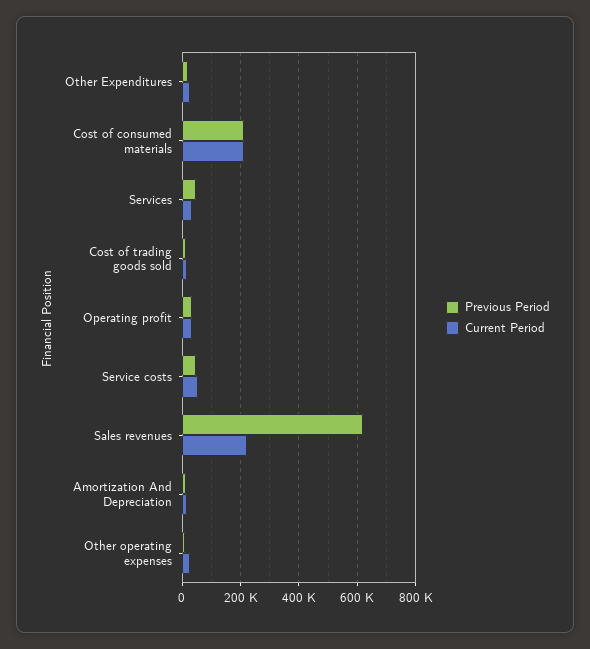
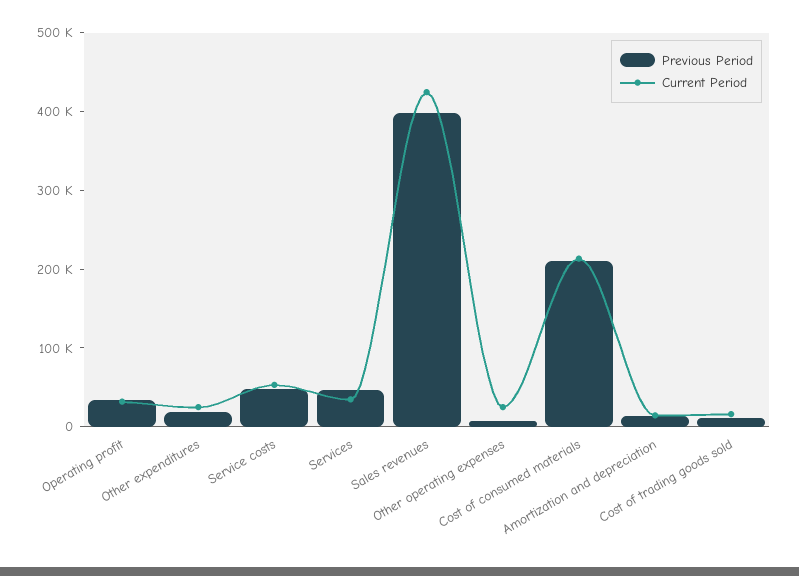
  {
    "Previous Period": {
      "Other Expenditures": 20000,
      "Cost of consumed materials": 220000,
      "Services": 40000,
      "Cost of trading goods sold": 20000,
      "Operating profit": 40000,
      "Service costs": 40000,
-     "Sales revenues": 625000,
+     "Sales revenues": 400000,
      "Amortization And Depreciation": 20000,
      "Other operating expenses": 0
    },
    "Current Period": {
      "Other Expenditures": 20000,
      "Cost of consumed materials": 220000,
      "Services": 40000,
      "Cost of trading goods sold": 20000,
      "Operating profit": 40000,
      "Service costs": 60000,
-     "Sales revenues": 225000,
+     "Sales revenues": 420000,
      "Amortization And Depreciation": 20000,
      "Other operating expenses": 20000
    }
  }

